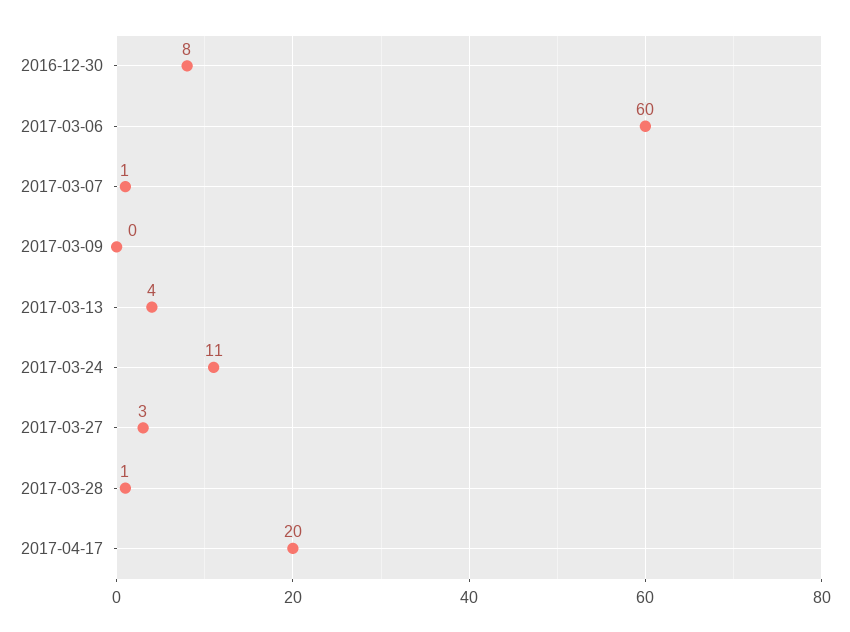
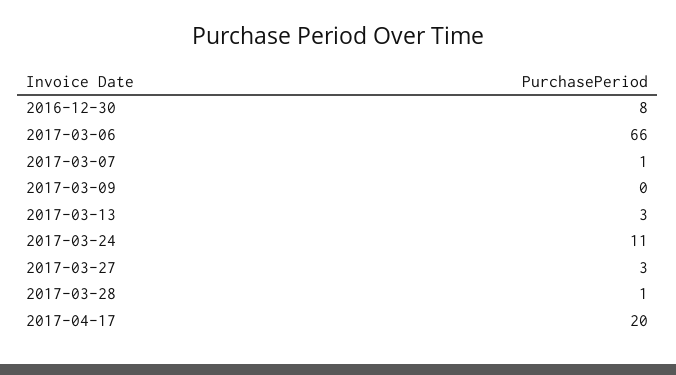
  {
    "2016-12-30": 8,
-   "2017-03-06": 60,
+   "2017-03-06": 66,
    "2017-03-07": 1,
    "2017-03-09": 0,
-   "2017-03-13": 4,
+   "2017-03-13": 3,
    "2017-03-24": 11,
    "2017-03-27": 3,
    "2017-03-28": 1,
    "2017-04-17": 20
  }

